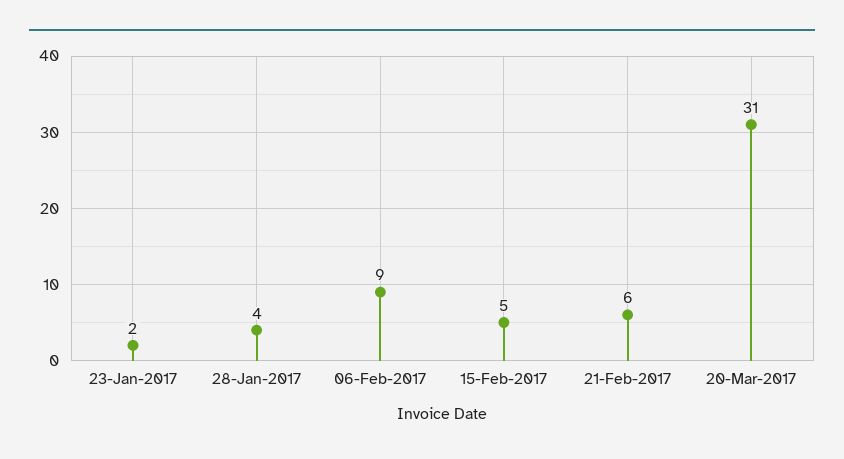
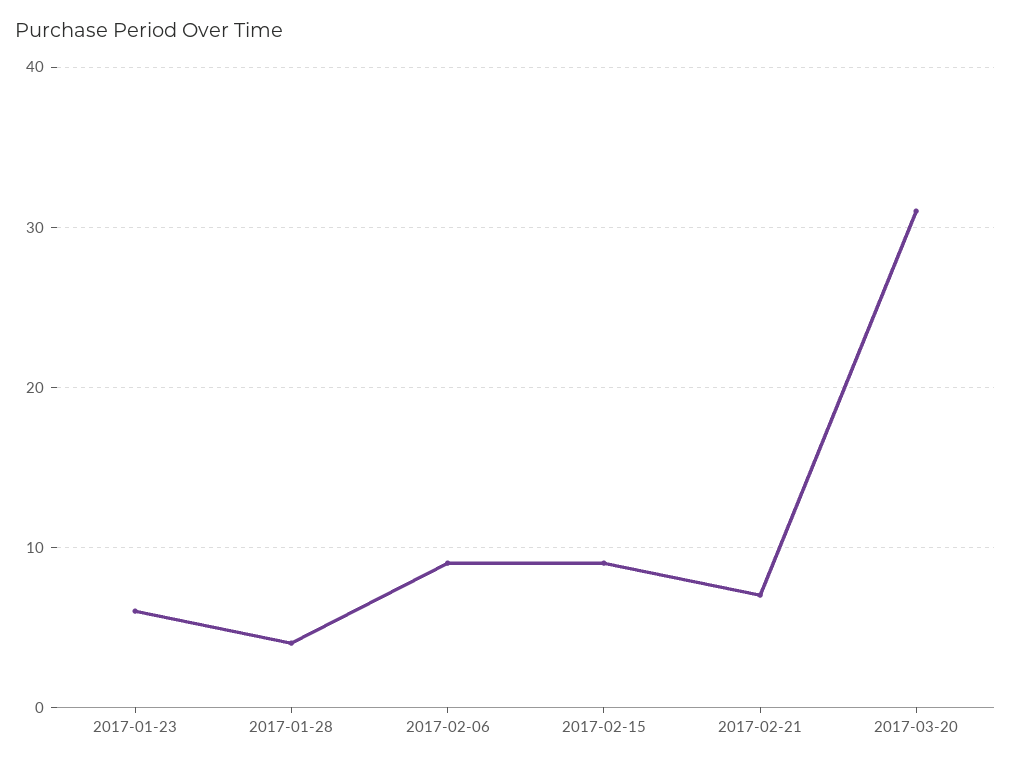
  {
-   "23-Jan-2017": 2,
+   "23-Jan-2017": 6,
    "28-Jan-2017": 4,
    "06-Feb-2017": 9,
-   "15-Feb-2017": 5,
+   "15-Feb-2017": 9,
-   "21-Feb-2017": 6,
+   "21-Feb-2017": 7,
    "20-Mar-2017": 31
  }

